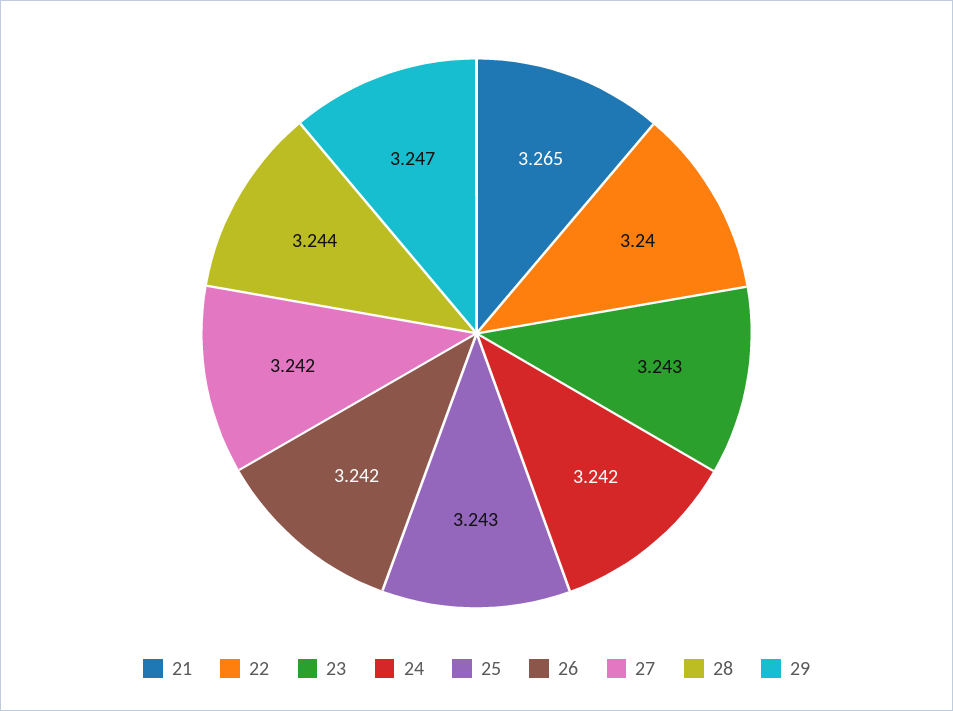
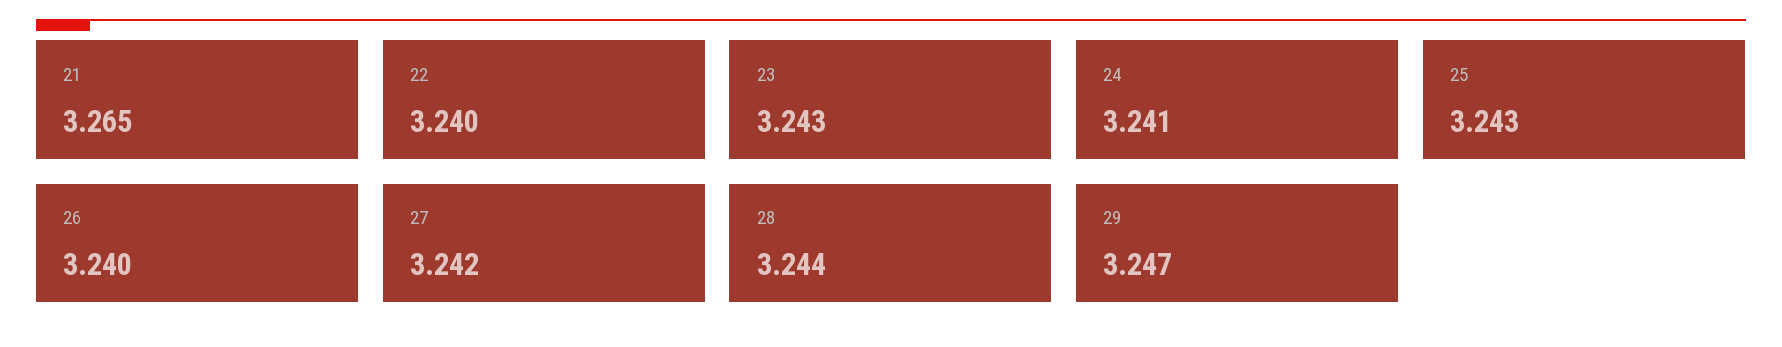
  {
    "21": 3.265,
    "22": 3.24,
    "23": 3.243,
-   "24": 3.242,
+   "24": 3.241,
    "25": 3.243,
-   "26": 3.242,
+   "26": 3.24,
    "27": 3.242,
    "28": 3.244,
    "29": 3.247
  }

